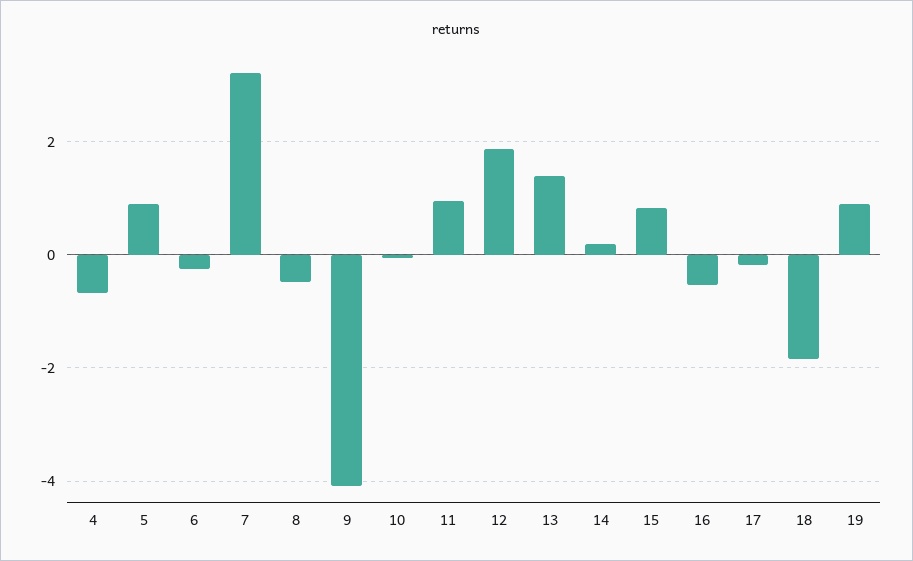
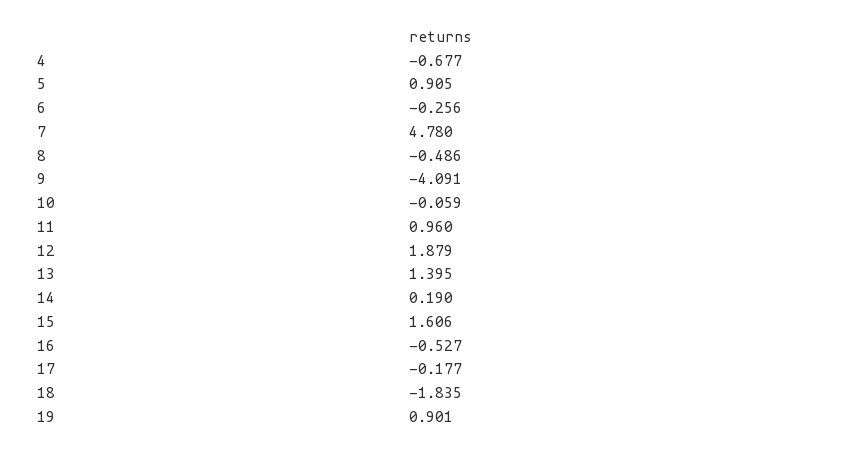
  {
    "4": -0.677,
    "5": 0.905,
    "6": -0.256,
-   "7": 3.2,
+   "7": 4.78,
    "8": -0.486,
    "9": -4.091,
    "10": -0.059,
    "11": 0.96,
    "12": 1.879,
    "13": 1.395,
    "14": 0.19,
-   "15": 0.8,
+   "15": 1.606,
    "16": -0.527,
    "17": -0.177,
    "18": -1.835,
    "19": 0.901
  }

